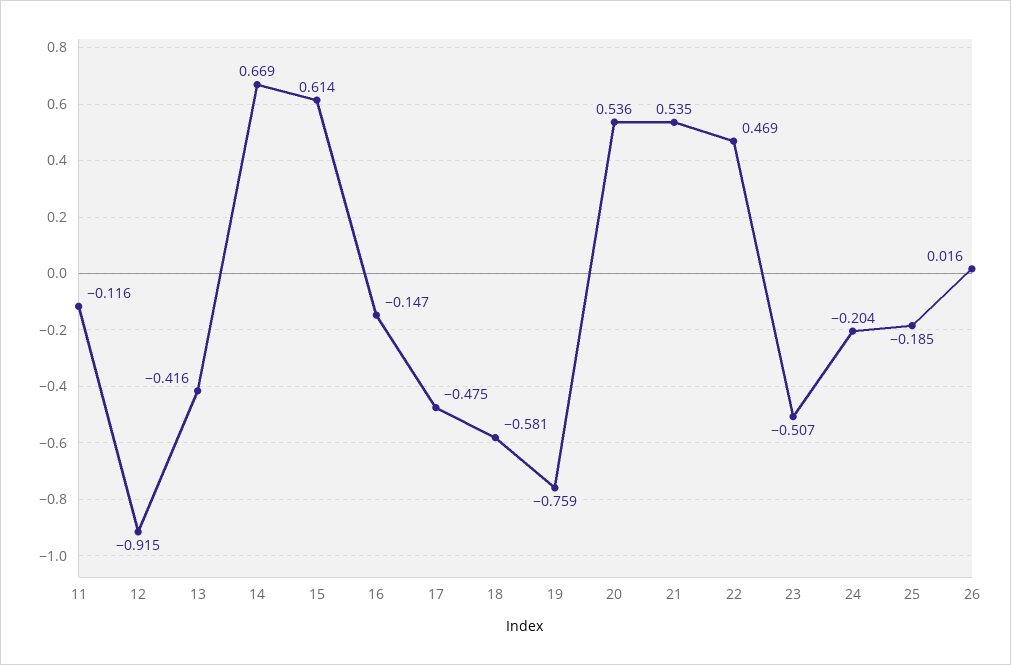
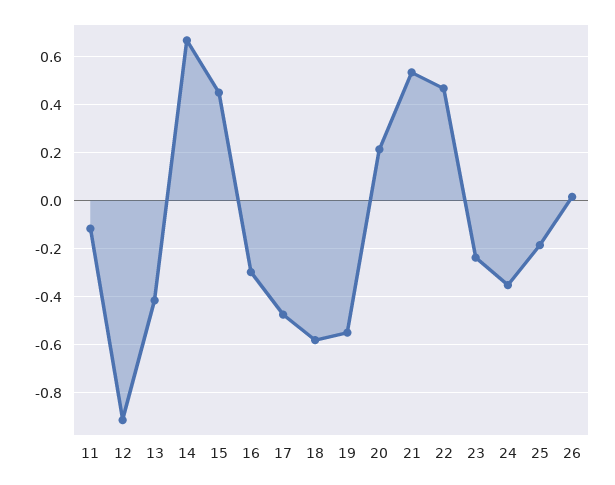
  {
    "11": -0.116,
    "12": -0.915,
    "13": -0.416,
    "14": 0.669,
-   "15": 0.614,
+   "15": 0.45,
-   "16": -0.147,
+   "16": -0.3,
    "17": -0.475,
    "18": -0.581,
-   "19": -0.759,
+   "19": -0.55,
-   "20": 0.536,
+   "20": 0.2,
    "21": 0.535,
    "22": 0.469,
-   "23": -0.507,
+   "23": -0.25,
-   "24": -0.204,
+   "24": -0.35,
    "25": -0.185,
    "26": 0.016
  }

